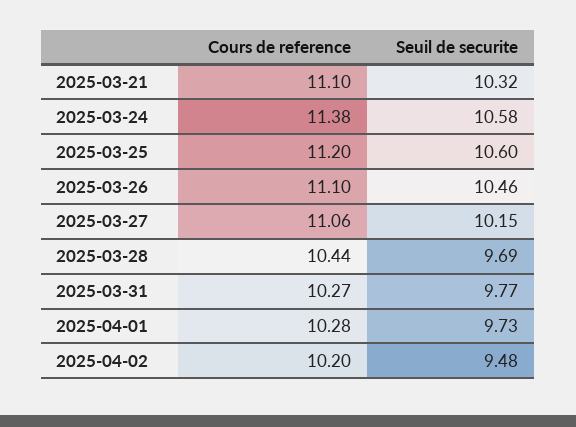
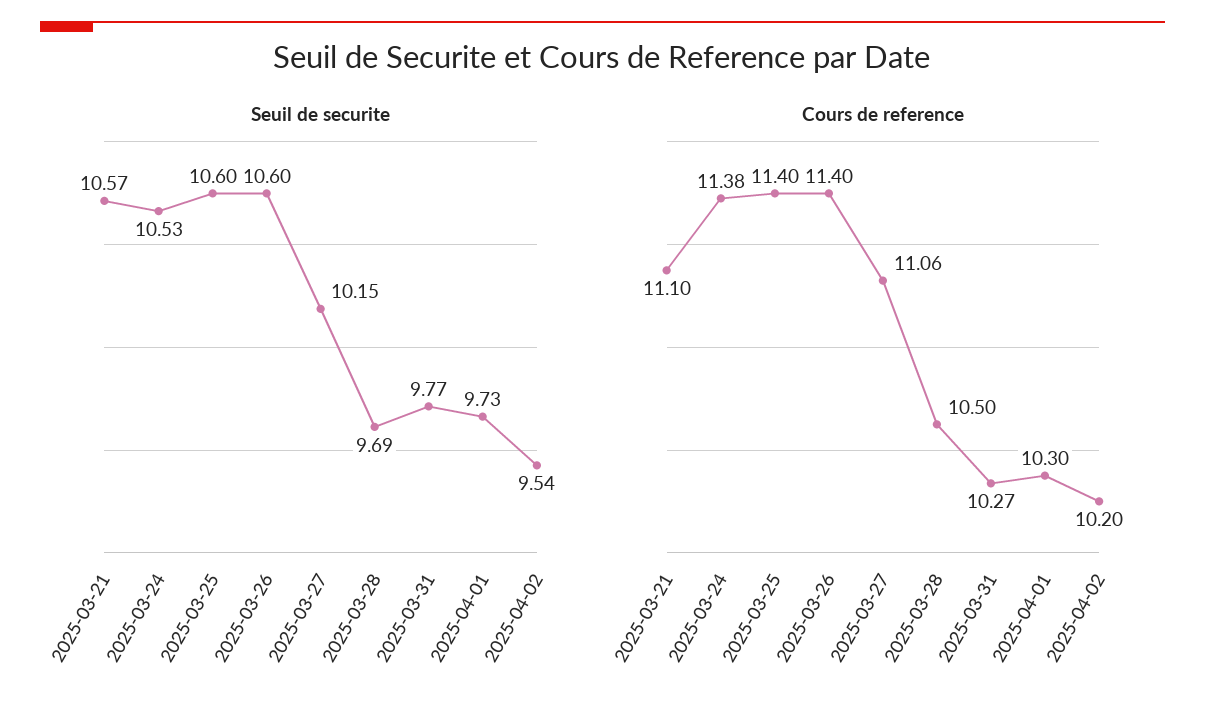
  {
    "Cours de reference": {
      "2025-03-21": 11.1,
      "2025-03-24": 11.38,
-     "2025-03-25": 11.2,
+     "2025-03-25": 11.4,
-     "2025-03-26": 11.1,
+     "2025-03-26": 11.4,
      "2025-03-27": 11.06,
-     "2025-03-28": 10.44,
+     "2025-03-28": 10.5,
      "2025-03-31": 10.27,
-     "2025-04-01": 10.28,
+     "2025-04-01": 10.3,
      "2025-04-02": 10.2
    },
    "Seuil de securite": {
-     "2025-03-21": 10.32,
+     "2025-03-21": 10.57,
-     "2025-03-24": 10.58,
+     "2025-03-24": 10.53,
      "2025-03-25": 10.6,
-     "2025-03-26": 10.46,
+     "2025-03-26": 10.6,
      "2025-03-27": 10.15,
      "2025-03-28": 9.69,
      "2025-03-31": 9.77,
      "2025-04-01": 9.73,
-     "2025-04-02": 9.48
+     "2025-04-02": 9.54
    }
  }

